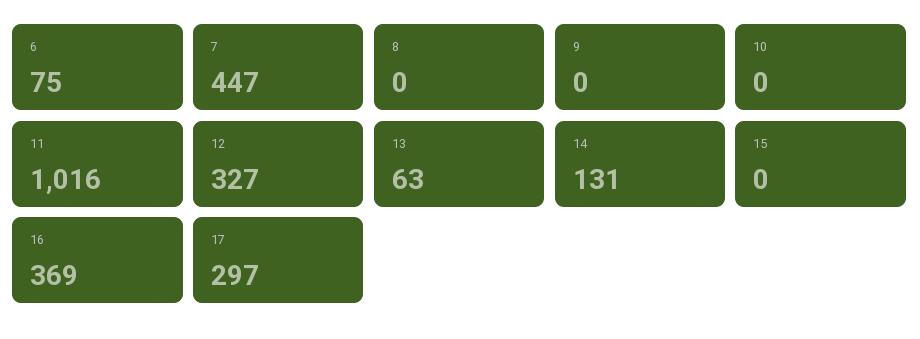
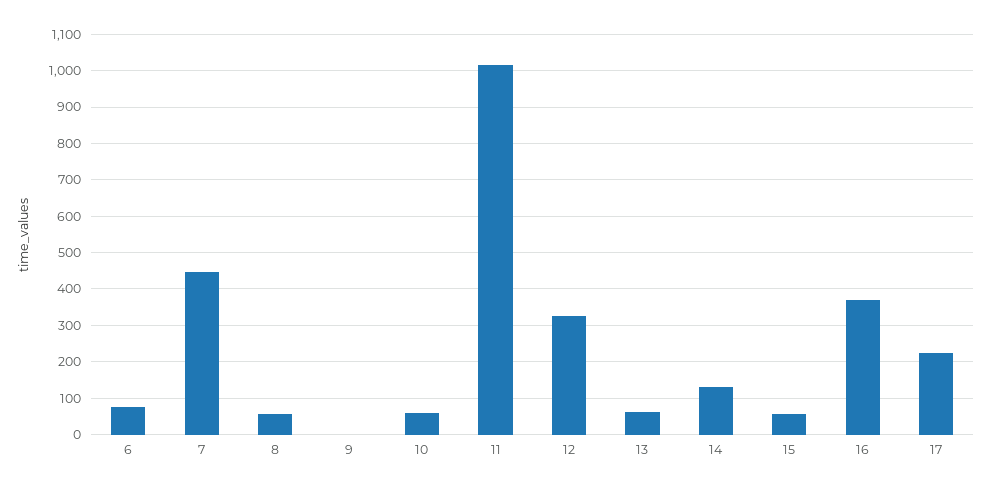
  {
    "6": 75,
    "7": 447,
-   "8": 0,
+   "8": 60,
    "9": 0,
-   "10": 0,
+   "10": 60,
    "11": 1016,
    "12": 327,
    "13": 63,
    "14": 131,
-   "15": 0,
+   "15": 60,
    "16": 369,
-   "17": 297
+   "17": 220
  }

